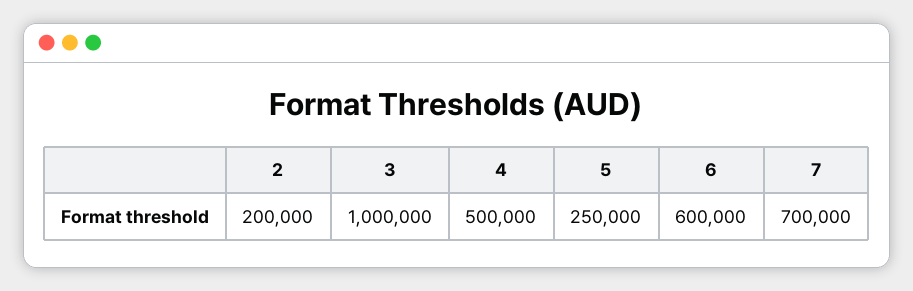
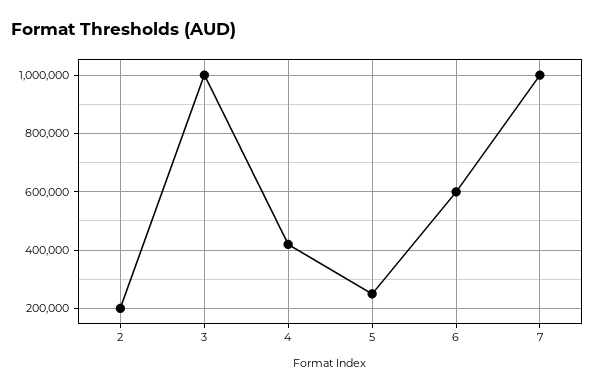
  {
    "2": 200000,
    "3": 1000000,
-   "4": 500000,
+   "4": 425000,
    "5": 250000,
    "6": 600000,
-   "7": 700000
+   "7": 1000000
  }

